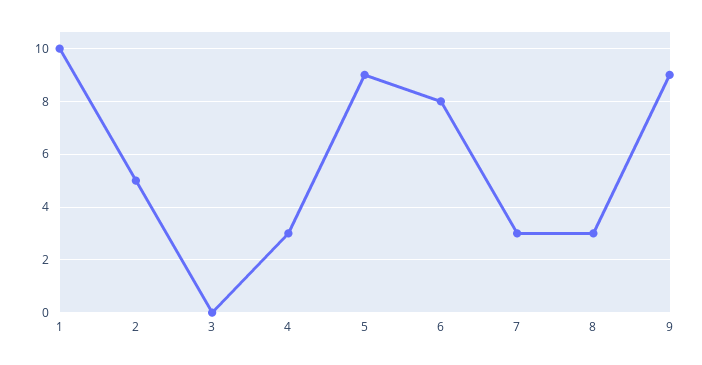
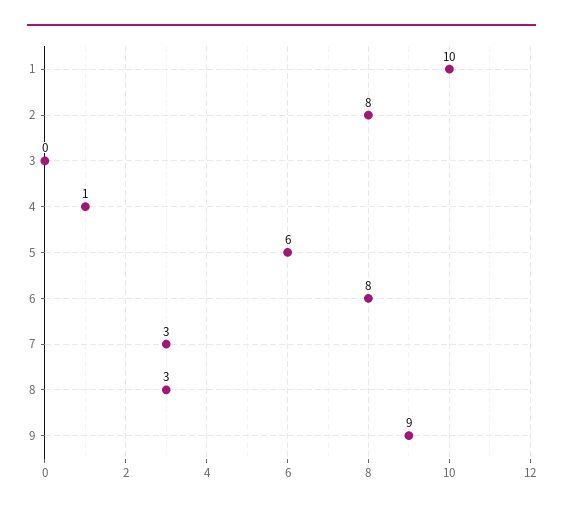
  {
    "1": 10,
-   "2": 5,
+   "2": 8,
    "3": 0,
-   "4": 3,
+   "4": 1,
-   "5": 9,
+   "5": 6,
    "6": 8,
    "7": 3,
    "8": 3,
    "9": 9
  }

